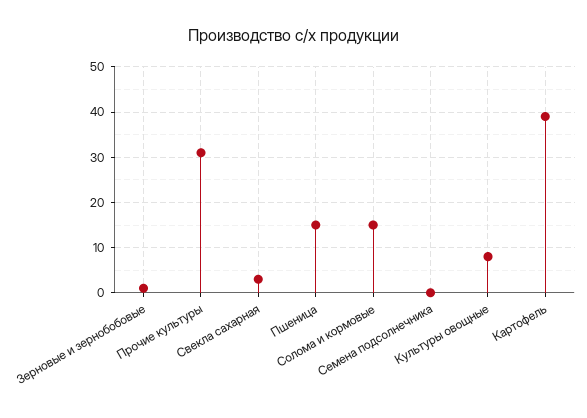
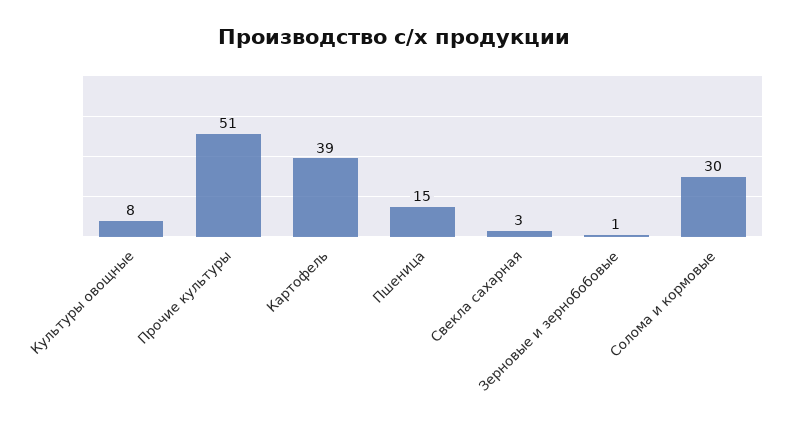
  {
    "Зерновые и зернобобовые": 1,
-   "Прочие культуры": 30,
+   "Прочие культуры": 51,
    "Свекла сахарная": 3,
    "Пшеница": 15,
-   "Солома и кормовые": 15,
+   "Солома и кормовые": 30,
-   "Семена подсолнечника": 0,
    "Культуры овощные": 8,
    "Картофель": 39
  }

